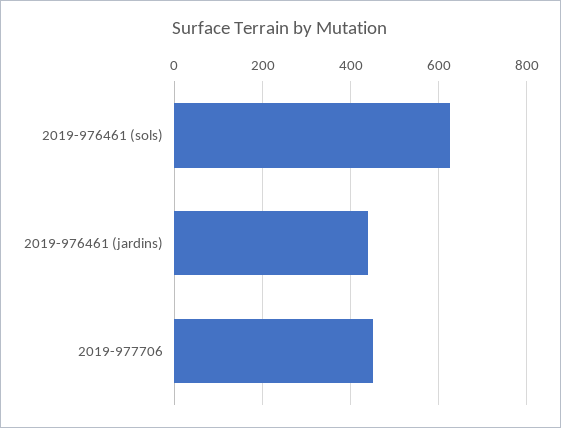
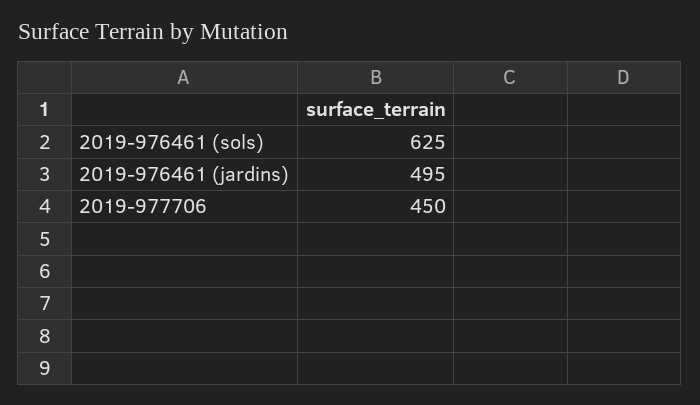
  {
    "2019-976461 (sols)": 625,
-   "2019-976461 (jardins)": 440,
+   "2019-976461 (jardins)": 495,
    "2019-977706": 450
  }

